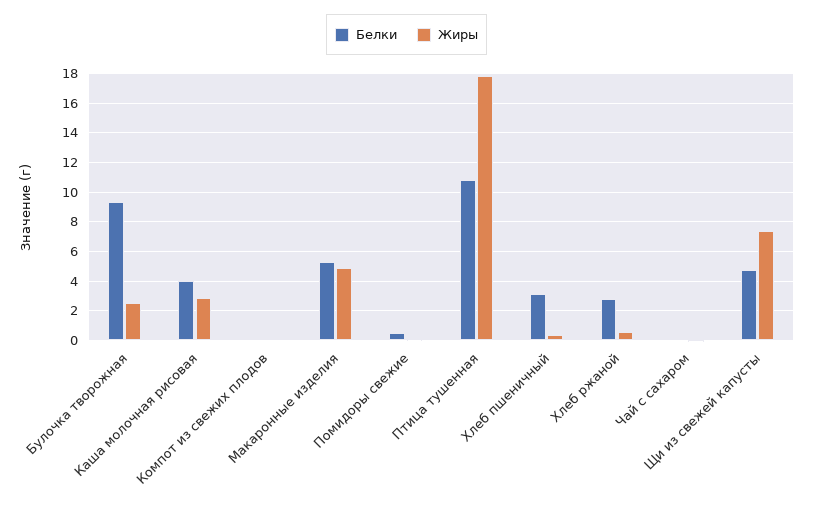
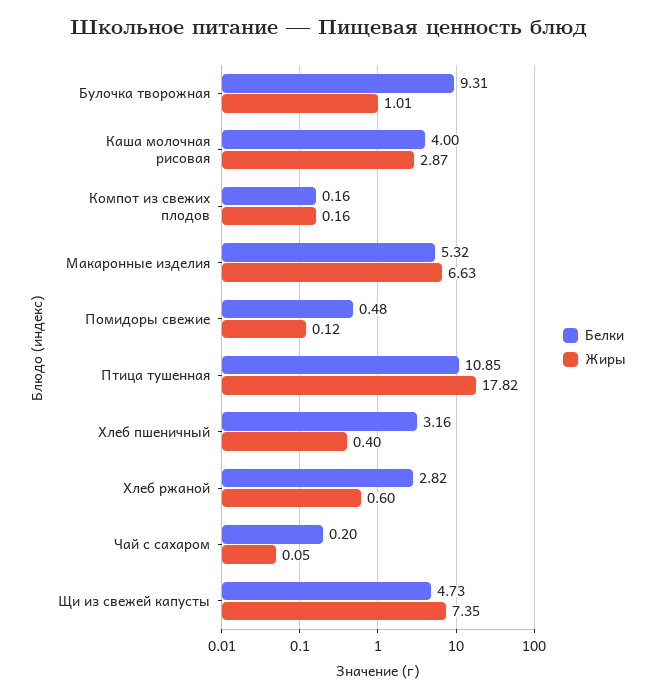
  {
    "Белки": {
      "Булочка творожная": 9.31,
      "Каша молочная рисовая": 4,
      "Компот из свежих плодов": 0.16,
      "Макаронные изделия": 5.32,
      "Помидоры свежие": 0.48,
      "Птица тушенная": 10.85,
      "Хлеб пшеничный": 3.16,
      "Хлеб ржаной": 2.82,
      "Чай с сахаром": 0.2,
      "Щи из свежей капусты": 4.73
    },
    "Жиры": {
-     "Булочка творожная": 2.5,
+     "Булочка творожная": 1.01,
      "Каша молочная рисовая": 2.87,
      "Компот из свежих плодов": 0.16,
-     "Макаронные изделия": 5,
+     "Макаронные изделия": 6.63,
      "Помидоры свежие": 0.12,
      "Птица тушенная": 17.82,
      "Хлеб пшеничный": 0.4,
      "Хлеб ржаной": 0.6,
      "Чай с сахаром": 0.05,
      "Щи из свежей капусты": 7.35
    }
  }

